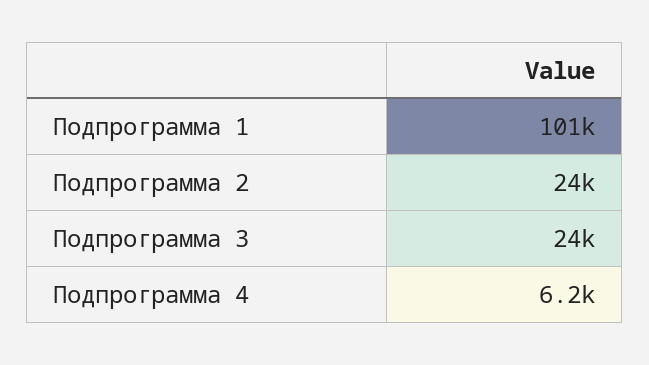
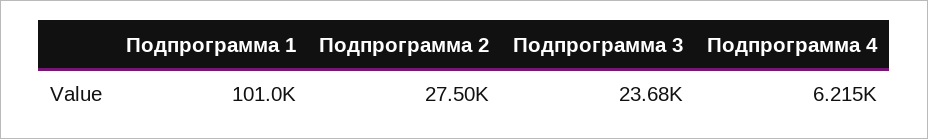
  {
    "Подпрограмма 1": 101000,
-   "Подпрограмма 2": 24000,
+   "Подпрограмма 2": 27500,
    "Подпрограмма 3": 23680,
    "Подпрограмма 4": 6215
  }

